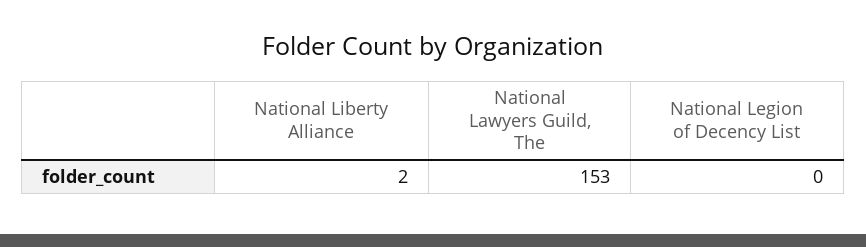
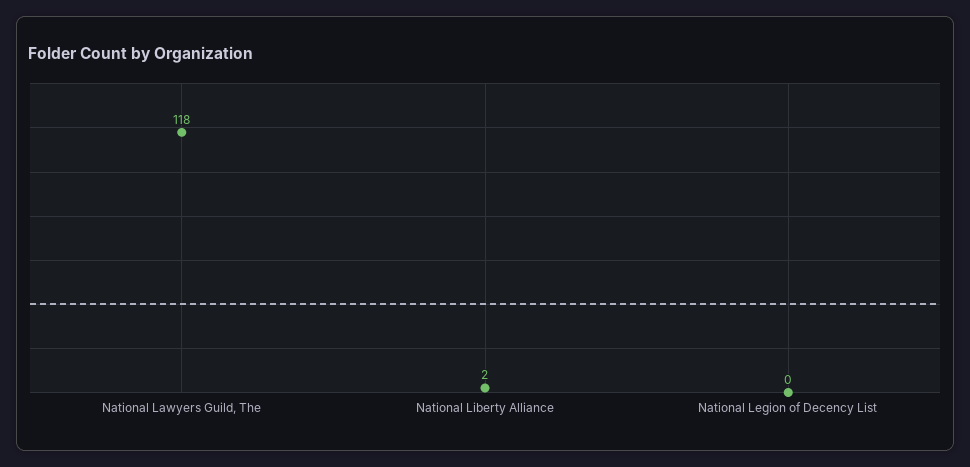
  {
    "National Liberty Alliance": 2,
-   "National Lawyers Guild, The": 153,
+   "National Lawyers Guild, The": 118,
    "National Legion of Decency List": 0
  }

